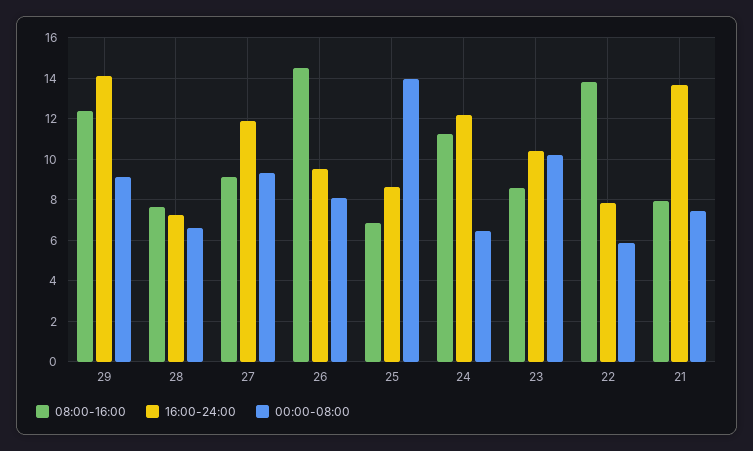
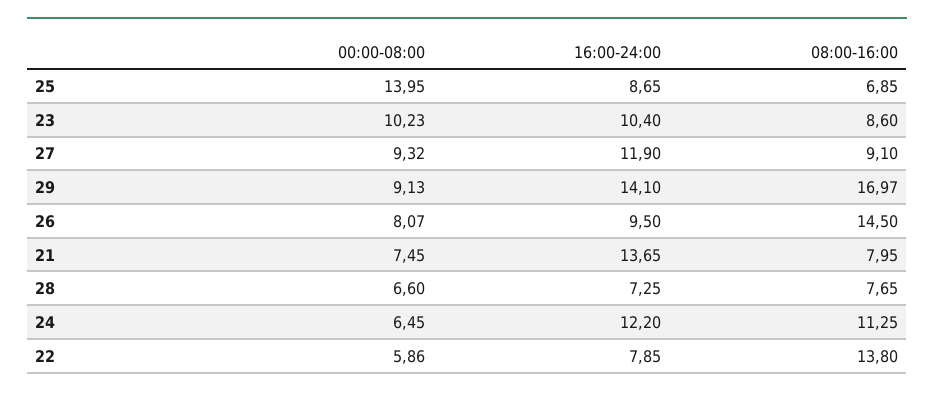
  {
    "08:00-16:00": {
-     "29": 12.5,
+     "29": 16.97,
      "28": 7.65,
      "27": 9.1,
      "26": 14.5,
      "25": 6.85,
      "24": 11.25,
      "23": 8.6,
      "22": 13.8,
      "21": 7.95
    },
    "16:00-24:00": {
      "29": 14.1,
      "28": 7.25,
      "27": 11.9,
      "26": 9.5,
      "25": 8.65,
      "24": 12.2,
      "23": 10.4,
      "22": 7.85,
      "21": 13.65
    },
    "00:00-08:00": {
      "29": 9.13,
      "28": 6.6,
      "27": 9.32,
      "26": 8.07,
      "25": 13.95,
      "24": 6.45,
      "23": 10.23,
      "22": 5.86,
      "21": 7.45
    }
  }

